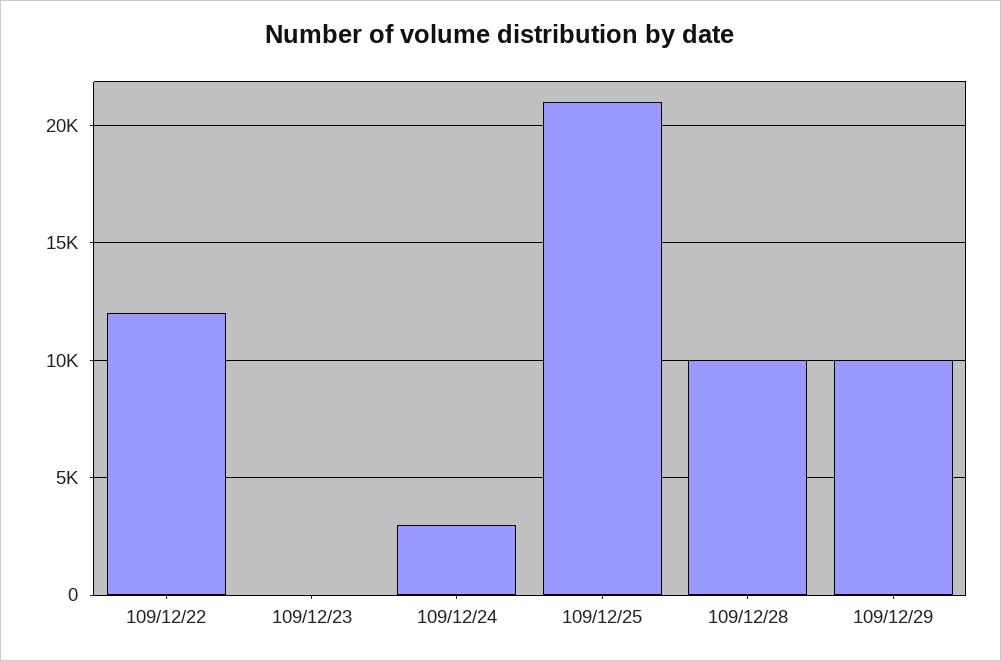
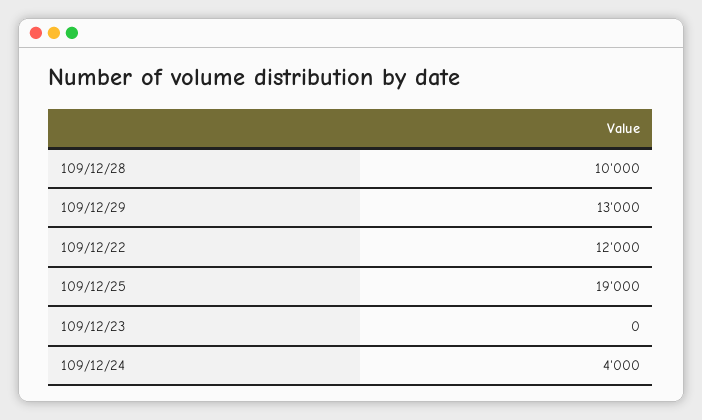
  {
    "109/12/22": 12000,
    "109/12/23": 0,
-   "109/12/24": 3000,
+   "109/12/24": 4000,
-   "109/12/25": 21000,
+   "109/12/25": 19000,
    "109/12/28": 10000,
-   "109/12/29": 10000
+   "109/12/29": 13000
  }

